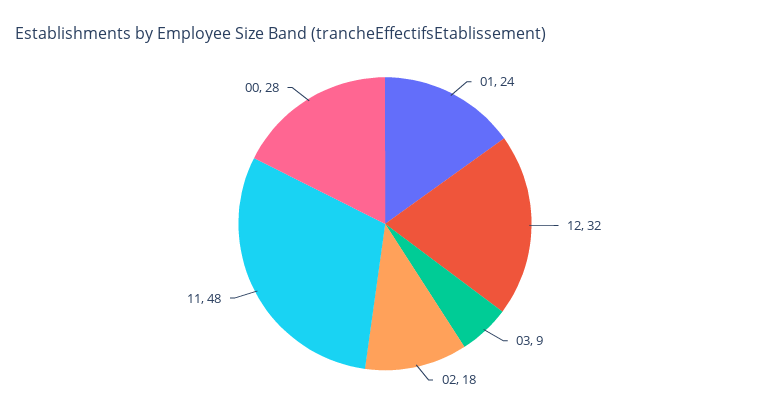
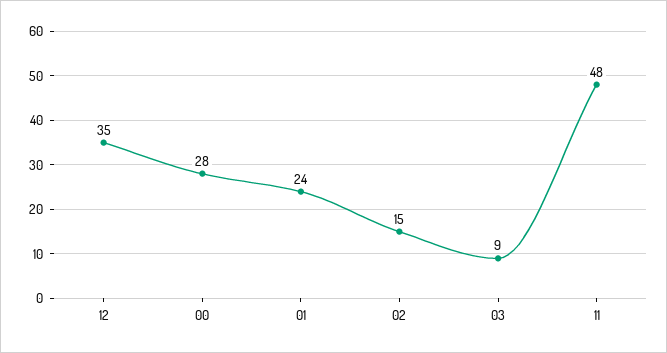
  {
    "01": 24,
-   "12": 32,
+   "12": 35,
    "03": 9,
-   "02": 18,
+   "02": 15,
    "11": 48,
    "00": 28
  }

